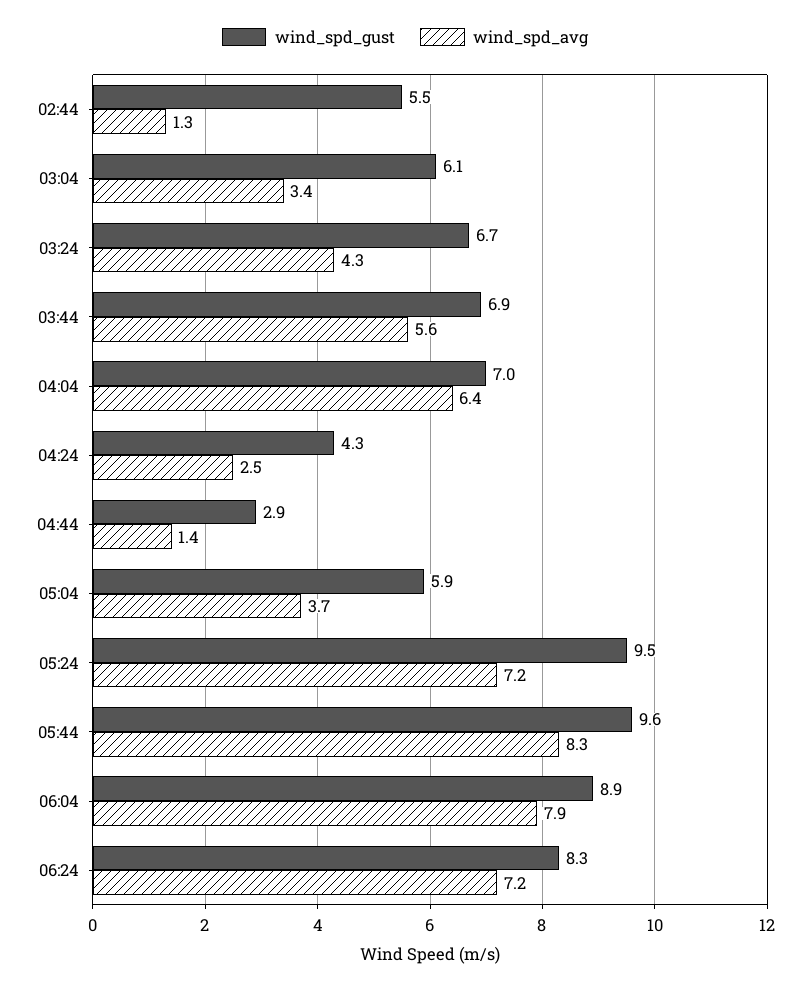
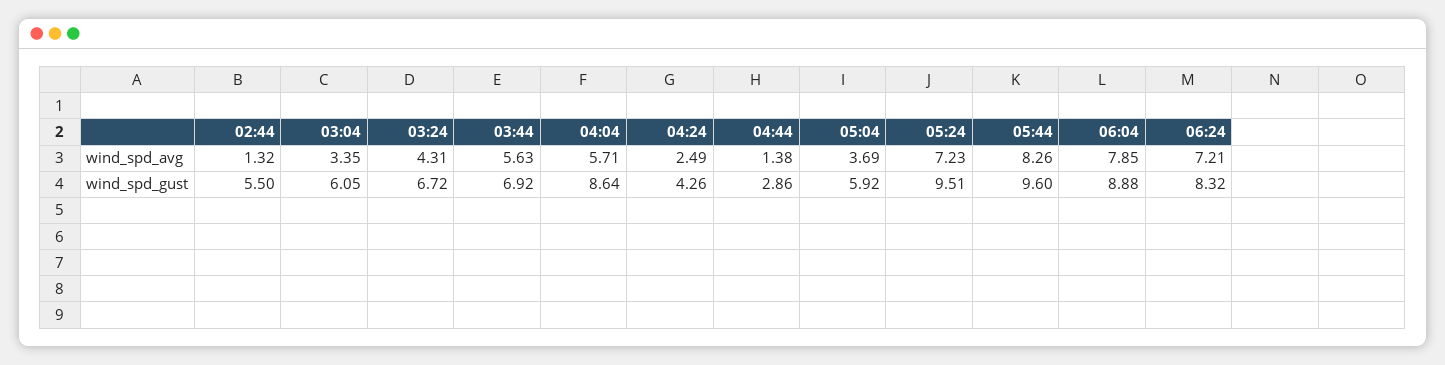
  {
    "wind_spd_gust": {
      "02:44": 5.5,
      "03:04": 6.05,
      "03:24": 6.72,
      "03:44": 6.92,
-     "04:04": 7,
+     "04:04": 8.64,
      "04:24": 4.26,
      "04:44": 2.86,
      "05:04": 5.92,
      "05:24": 9.51,
      "05:44": 9.6,
      "06:04": 8.88,
      "06:24": 8.32
    },
    "wind_spd_avg": {
      "02:44": 1.32,
      "03:04": 3.35,
      "03:24": 4.31,
      "03:44": 5.63,
-     "04:04": 6.4,
+     "04:04": 5.71,
      "04:24": 2.49,
      "04:44": 1.38,
      "05:04": 3.69,
      "05:24": 7.23,
      "05:44": 8.26,
      "06:04": 7.85,
      "06:24": 7.21
    }
  }

